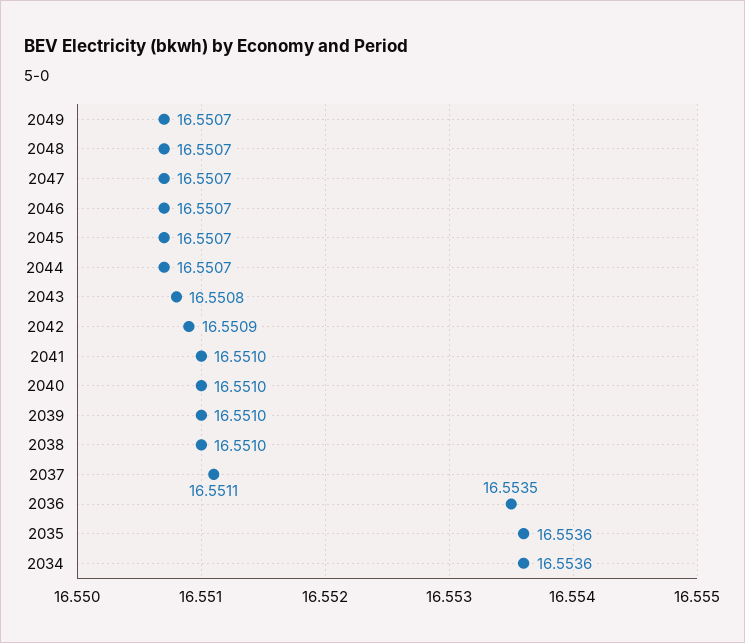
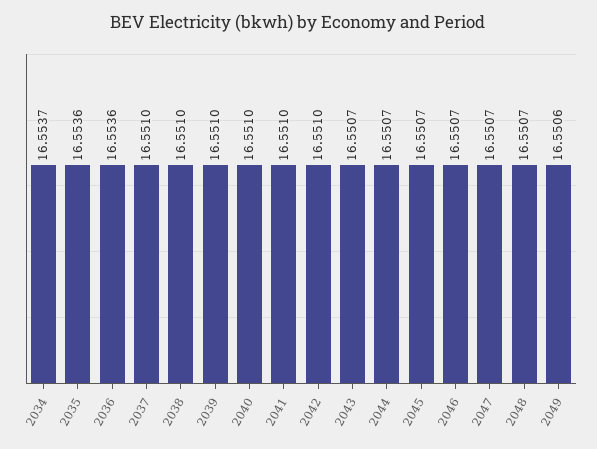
  {
-   "2049": 16.5507,
+   "2049": 16.5506,
    "2048": 16.5507,
    "2047": 16.5507,
    "2046": 16.5507,
    "2045": 16.5507,
    "2044": 16.5507,
-   "2043": 16.5508,
+   "2043": 16.5507,
-   "2042": 16.5509,
+   "2042": 16.551,
    "2041": 16.551,
    "2040": 16.551,
    "2039": 16.551,
    "2038": 16.551,
-   "2037": 16.5511,
+   "2037": 16.551,
-   "2036": 16.5535,
+   "2036": 16.5536,
    "2035": 16.5536,
-   "2034": 16.5536
+   "2034": 16.5537
  }

